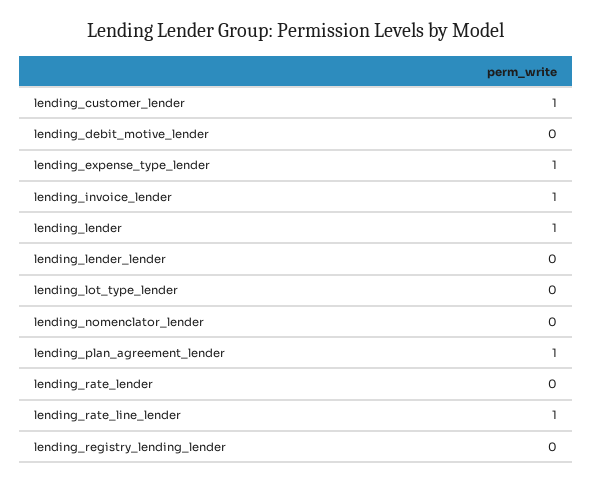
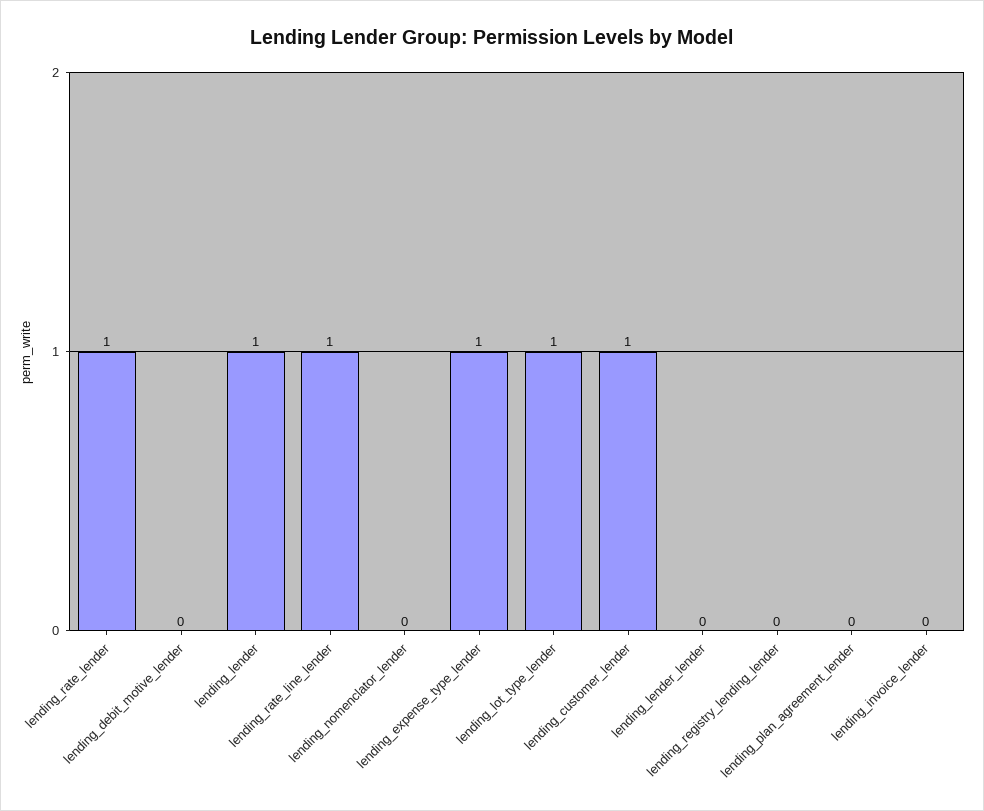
  {
    "lending_customer_lender": 1,
    "lending_debit_motive_lender": 0,
    "lending_expense_type_lender": 1,
-   "lending_invoice_lender": 1,
+   "lending_invoice_lender": 0,
    "lending_lender": 1,
    "lending_lender_lender": 0,
-   "lending_lot_type_lender": 0,
+   "lending_lot_type_lender": 1,
    "lending_nomenclator_lender": 0,
-   "lending_plan_agreement_lender": 1,
+   "lending_plan_agreement_lender": 0,
-   "lending_rate_lender": 0,
+   "lending_rate_lender": 1,
    "lending_rate_line_lender": 1,
    "lending_registry_lending_lender": 0
  }

